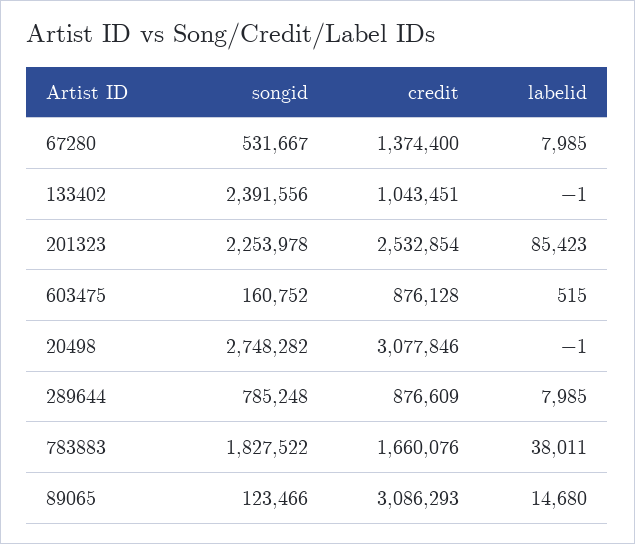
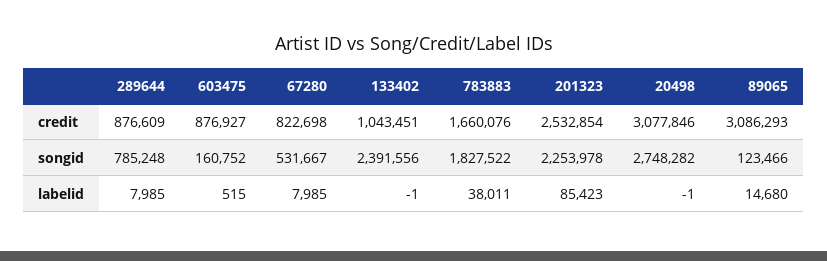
  {
    "songid": {
      "67280": 531667,
      "133402": 2391556,
      "201323": 2253978,
      "603475": 160752,
      "20498": 2748282,
      "289644": 785248,
      "783883": 1827522,
      "89065": 123466
    },
    "credit": {
-     "67280": 1374400,
+     "67280": 822698,
      "133402": 1043451,
      "201323": 2532854,
-     "603475": 876128,
+     "603475": 876927,
      "20498": 3077846,
      "289644": 876609,
      "783883": 1660076,
      "89065": 3086293
    },
    "labelid": {
      "67280": 7985,
      "133402": -1,
      "201323": 85423,
      "603475": 515,
      "20498": -1,
      "289644": 7985,
      "783883": 38011,
      "89065": 14680
    }
  }

